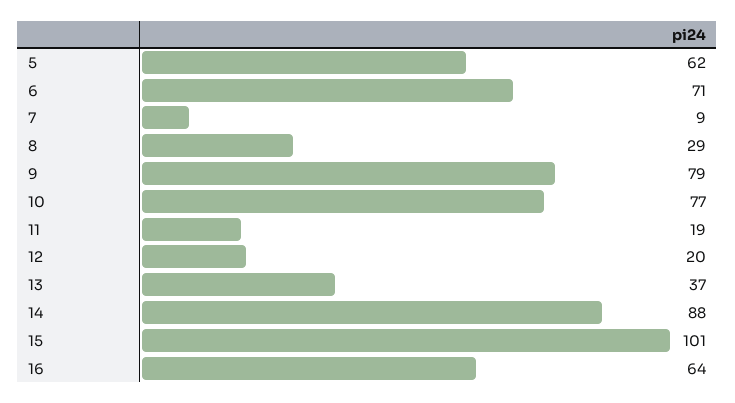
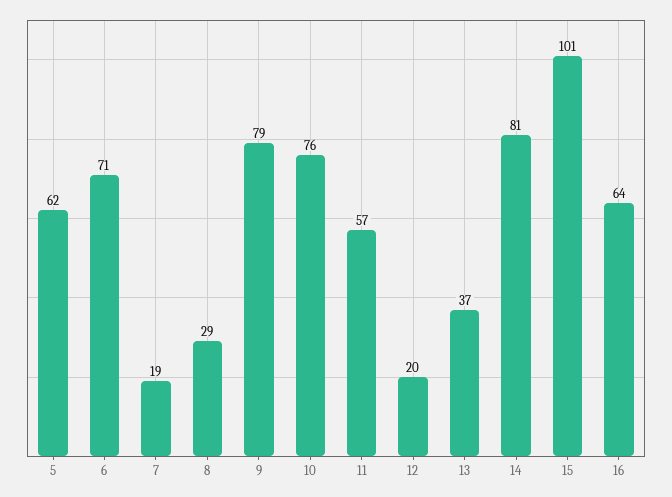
  {
    "5": 62,
    "6": 71,
-   "7": 9,
+   "7": 19,
    "8": 29,
    "9": 79,
-   "10": 77,
+   "10": 76,
-   "11": 19,
+   "11": 57,
    "12": 20,
    "13": 37,
-   "14": 88,
+   "14": 81,
    "15": 101,
    "16": 64
  }

